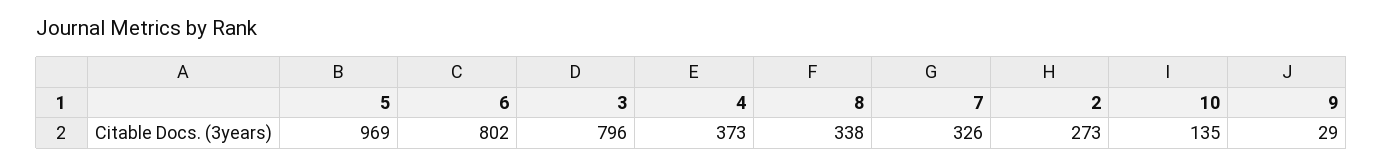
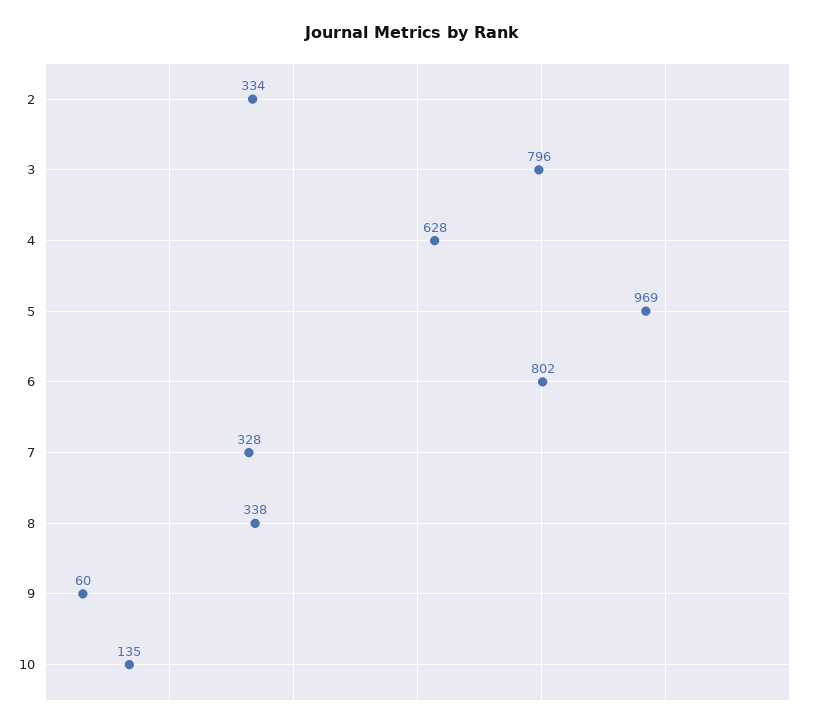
  {
    "5": 969,
    "6": 802,
    "3": 796,
-   "4": 373,
+   "4": 628,
    "8": 338,
-   "7": 326,
+   "7": 328,
-   "2": 273,
+   "2": 334,
    "10": 135,
-   "9": 29
+   "9": 60
  }

